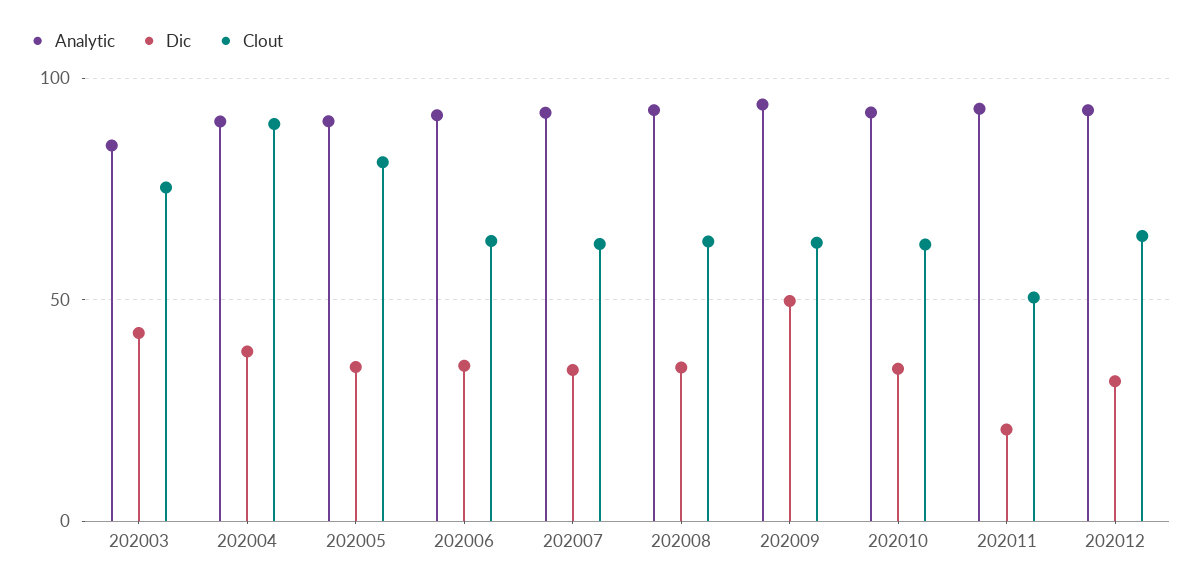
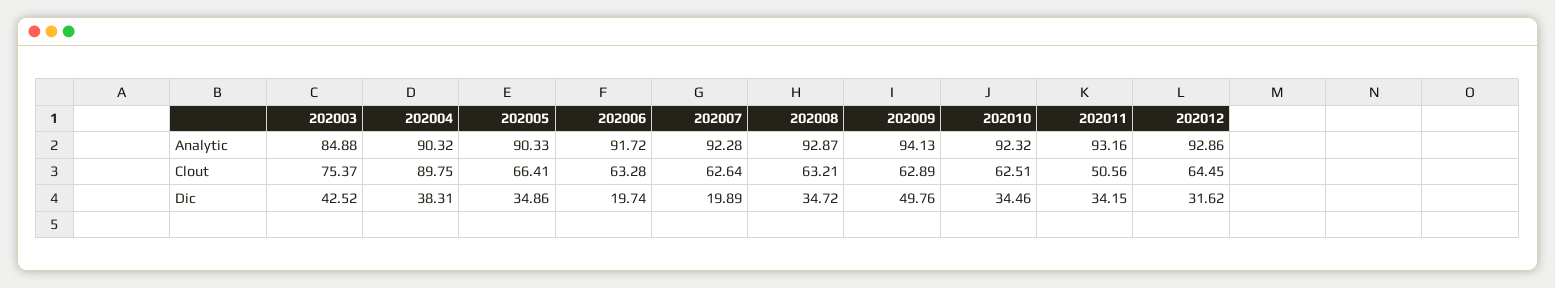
  {
    "Analytic": {
      "202003": 84.88,
      "202004": 90.32,
      "202005": 90.33,
      "202006": 91.72,
      "202007": 92.28,
      "202008": 92.87,
      "202009": 94.13,
      "202010": 92.32,
      "202011": 93.16,
      "202012": 92.86
    },
    "Dic": {
      "202003": 42.52,
      "202004": 38.31,
      "202005": 34.86,
-     "202006": 35,
+     "202006": 19.74,
-     "202007": 35,
+     "202007": 19.89,
      "202008": 34.72,
      "202009": 49.76,
      "202010": 34.46,
-     "202011": 20,
+     "202011": 34.15,
      "202012": 31.62
    },
    "Clout": {
      "202003": 75.37,
      "202004": 89.75,
-     "202005": 80,
+     "202005": 66.41,
      "202006": 63.28,
      "202007": 62.64,
      "202008": 63.21,
      "202009": 62.89,
      "202010": 62.51,
      "202011": 50.56,
      "202012": 64.45
    }
  }

